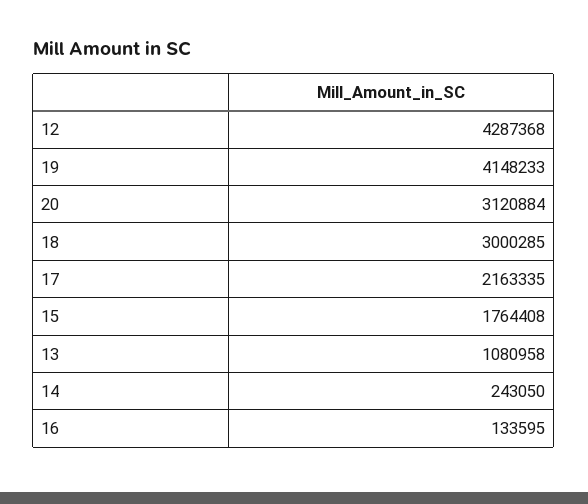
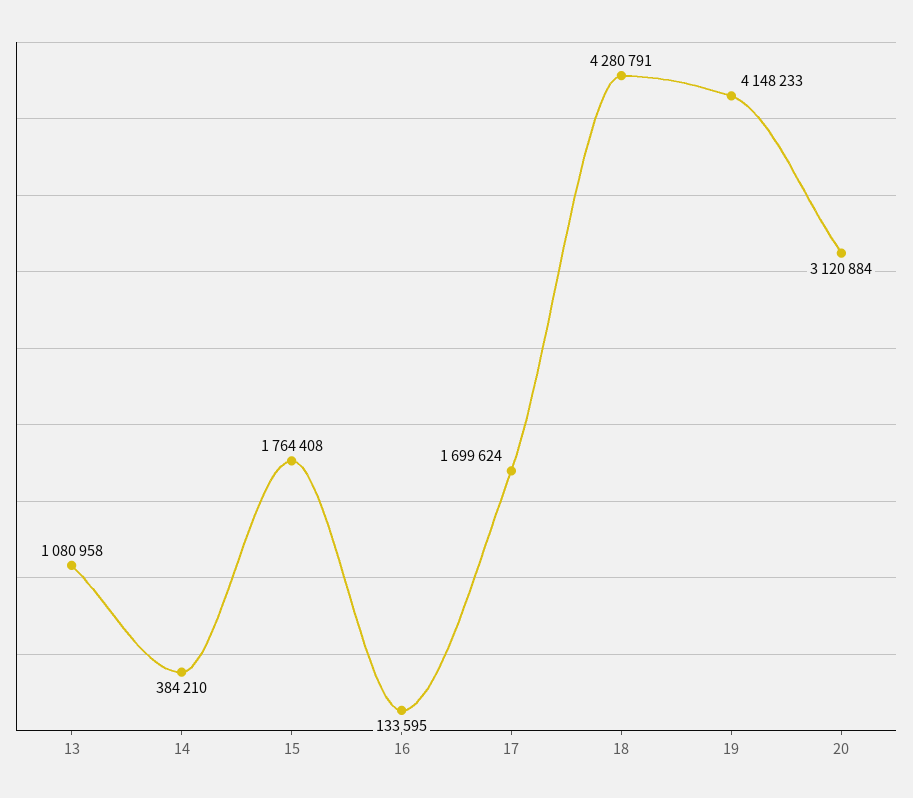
  {
-   "12": 4287368,
    "19": 4148233,
    "20": 3120884,
-   "18": 3000285,
+   "18": 4280791,
-   "17": 2163335,
+   "17": 1699624,
    "15": 1764408,
    "13": 1080958,
-   "14": 243050,
+   "14": 384210,
    "16": 133595
  }

